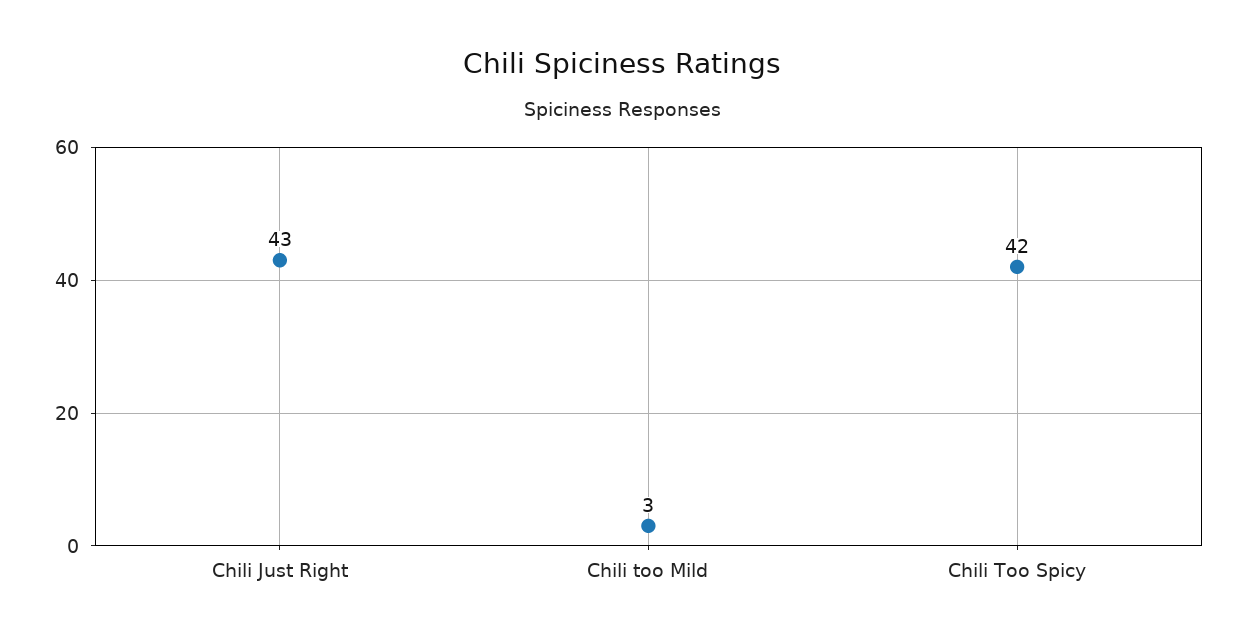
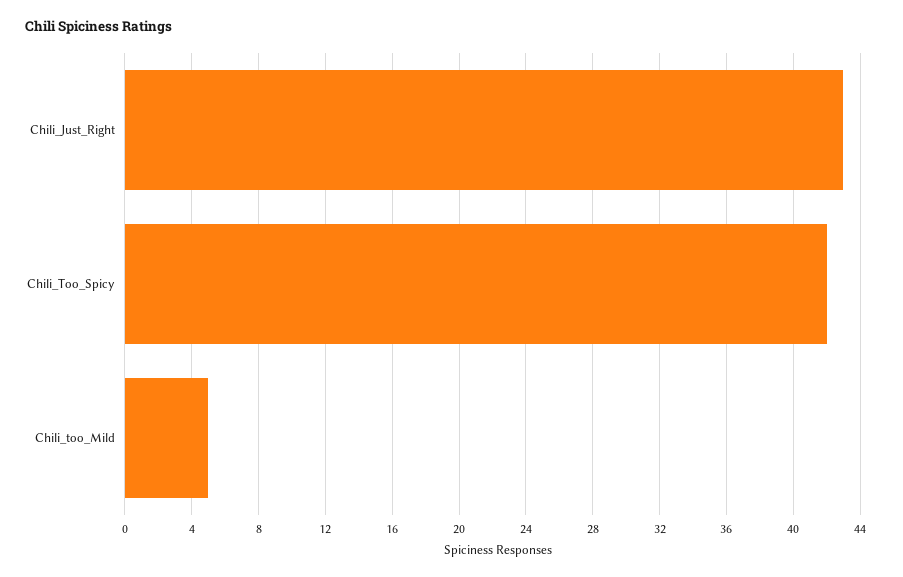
  {
    "Chili Just Right": 43,
-   "Chili too Mild": 3,
+   "Chili too Mild": 5,
    "Chili Too Spicy": 42
  }

